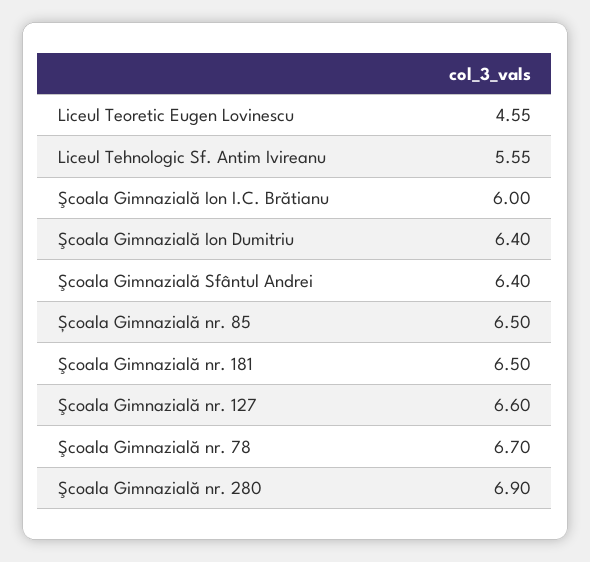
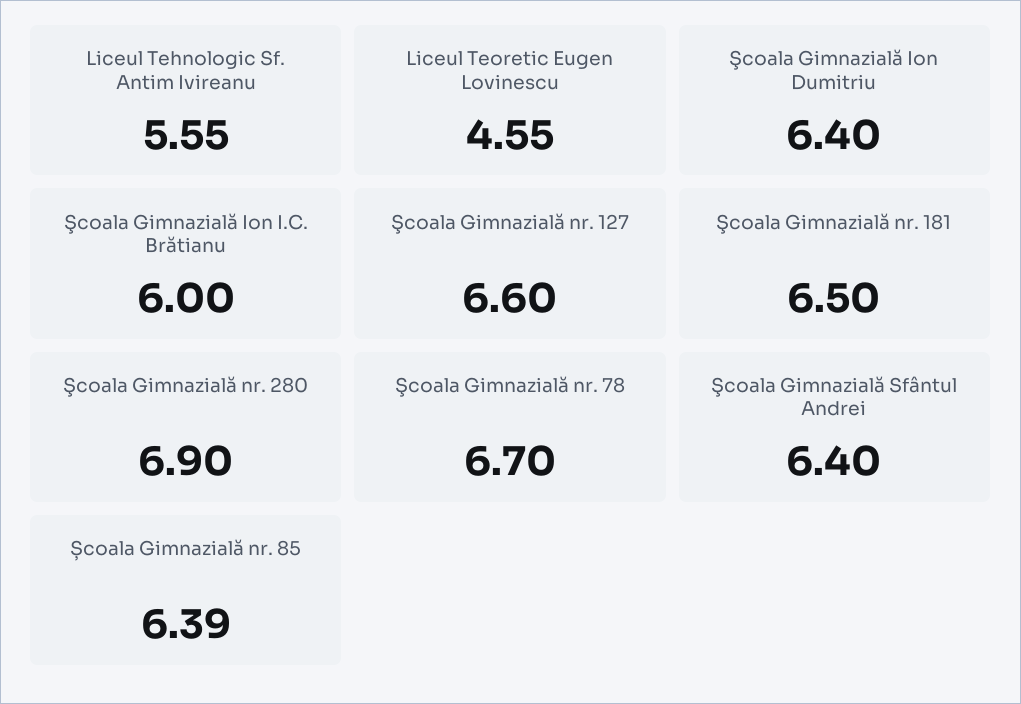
  {
    "Liceul Teoretic Eugen Lovinescu": 4.55,
    "Liceul Tehnologic Sf. Antim Ivireanu": 5.55,
    "Şcoala Gimnazială Ion I.C. Brătianu": 6,
    "Şcoala Gimnazială Ion Dumitriu": 6.4,
    "Şcoala Gimnazială Sfântul Andrei": 6.4,
-   "Școala Gimnazială nr. 85": 6.5,
+   "Școala Gimnazială nr. 85": 6.39,
    "Şcoala Gimnazială nr. 181": 6.5,
    "Şcoala Gimnazială nr. 127": 6.6,
    "Şcoala Gimnazială nr. 78": 6.7,
    "Şcoala Gimnazială nr. 280": 6.9
  }

